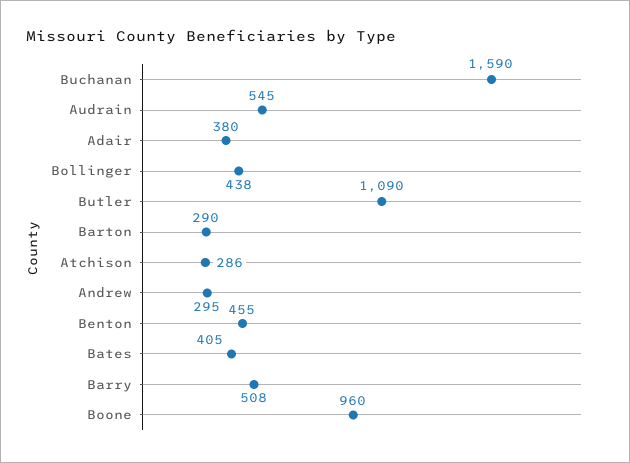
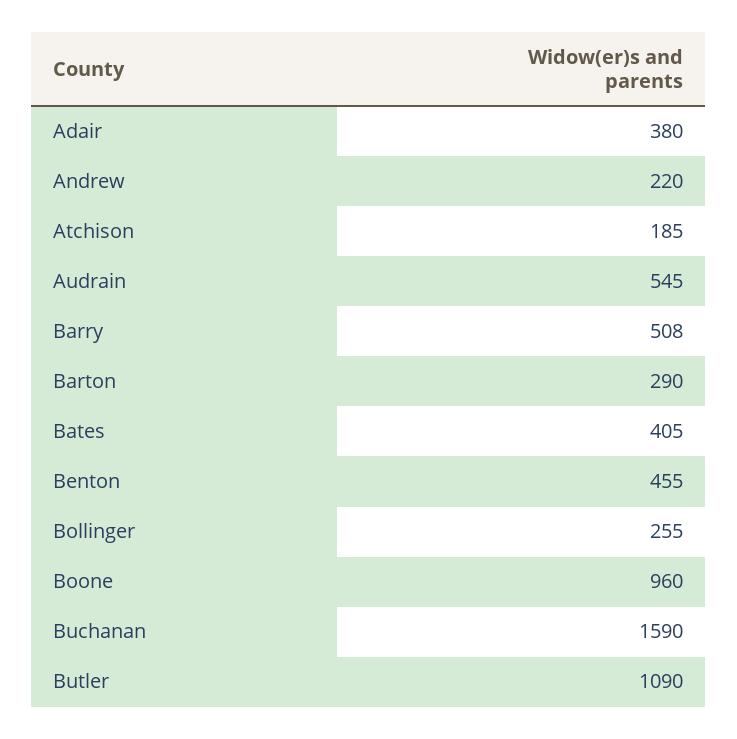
  {
    "Buchanan": 1590,
    "Audrain": 545,
    "Adair": 380,
-   "Bollinger": 438,
+   "Bollinger": 255,
    "Butler": 1090,
    "Barton": 290,
-   "Atchison": 286,
+   "Atchison": 185,
-   "Andrew": 295,
+   "Andrew": 220,
    "Benton": 455,
    "Bates": 405,
    "Barry": 508,
    "Boone": 960
  }

